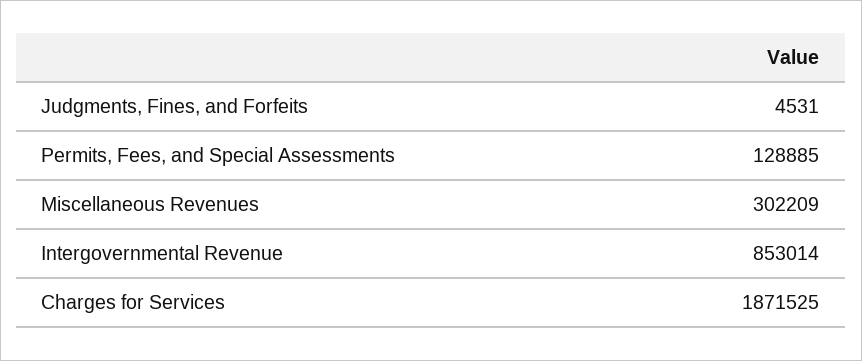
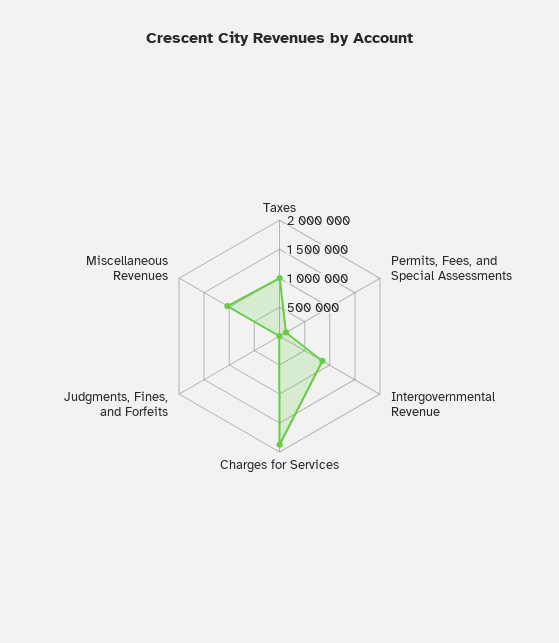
  {
    "Judgments, Fines, and Forfeits": 4531,
    "Permits, Fees, and Special Assessments": 128885,
-   "Miscellaneous Revenues": 302209,
+   "Miscellaneous Revenues": 1000000,
    "Intergovernmental Revenue": 853014,
-   "Charges for Services": 1871525
+   "Charges for Services": 1871525,
+   "Taxes": 1000000
  }

